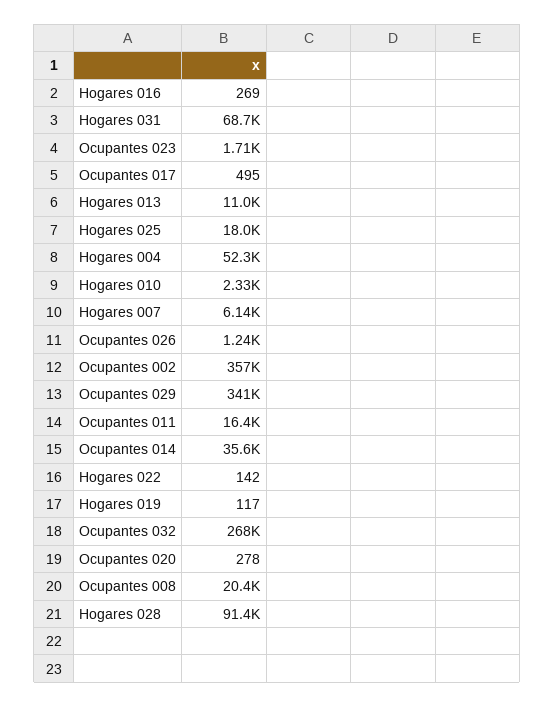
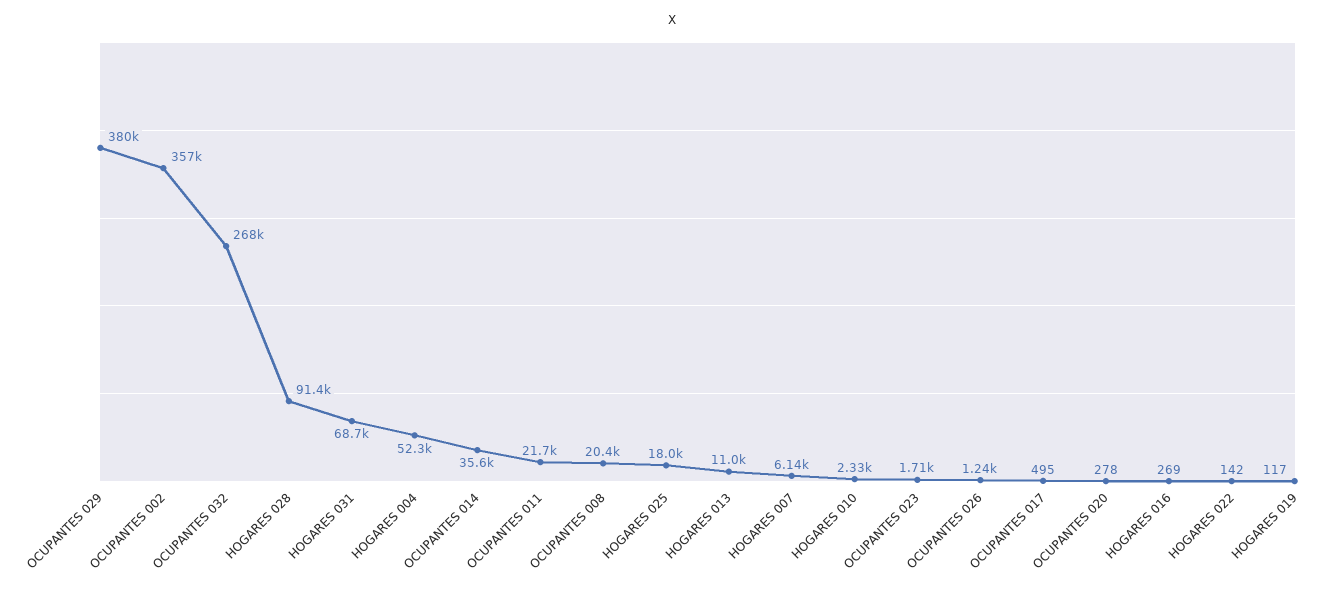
  {
    "Hogares 016": 269,
    "Hogares 031": 68700,
    "Ocupantes 023": 1710,
    "Ocupantes 017": 495,
    "Hogares 013": 11000,
    "Hogares 025": 18000,
    "Hogares 004": 52300,
    "Hogares 010": 2330,
    "Hogares 007": 6140,
    "Ocupantes 026": 1240,
    "Ocupantes 002": 357000,
-   "Ocupantes 029": 341000,
+   "Ocupantes 029": 380000,
-   "Ocupantes 011": 16400,
+   "Ocupantes 011": 21700,
    "Ocupantes 014": 35600,
    "Hogares 022": 142,
    "Hogares 019": 117,
    "Ocupantes 032": 268000,
    "Ocupantes 020": 278,
    "Ocupantes 008": 20400,
    "Hogares 028": 91400
  }

